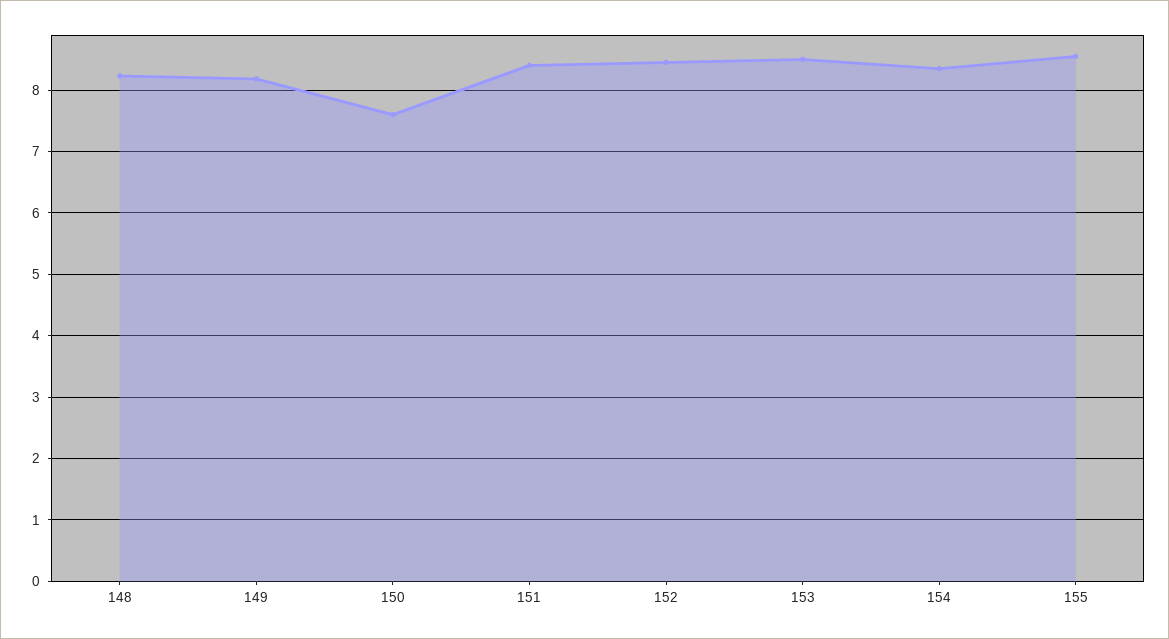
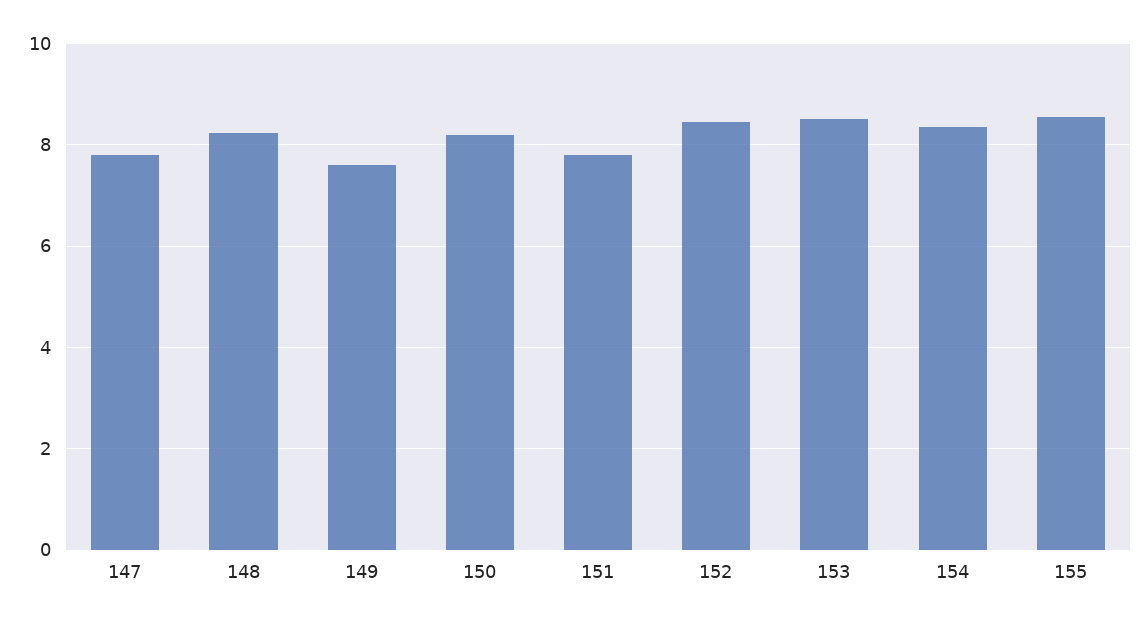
  {
    "148": 8.2,
-   "149": 8.2,
+   "149": 7.6,
-   "150": 7.6,
+   "150": 8.2,
-   "151": 8.4,
+   "151": 7.8,
    "152": 8.5,
    "153": 8.5,
    "154": 8.4,
-   "155": 8.6
+   "155": 8.6,
+   "147": 7.8
  }

